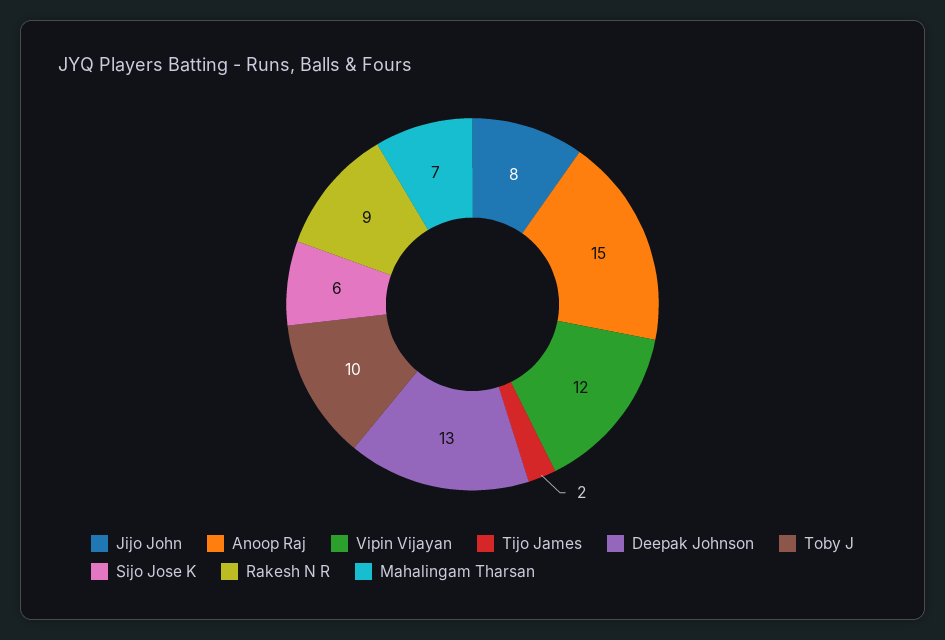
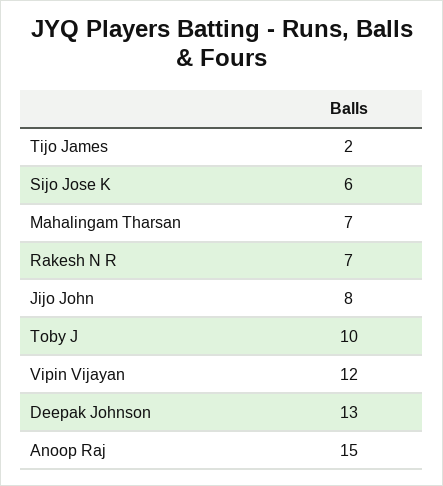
  {
    "Jijo John": 8,
    "Anoop Raj": 15,
    "Vipin Vijayan": 12,
    "Tijo James": 2,
    "Deepak Johnson": 13,
    "Toby J": 10,
    "Sijo Jose K": 6,
-   "Rakesh N R": 9,
+   "Rakesh N R": 7,
    "Mahalingam Tharsan": 7
  }

